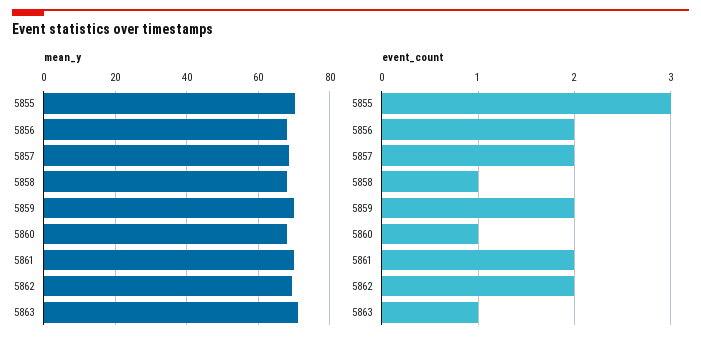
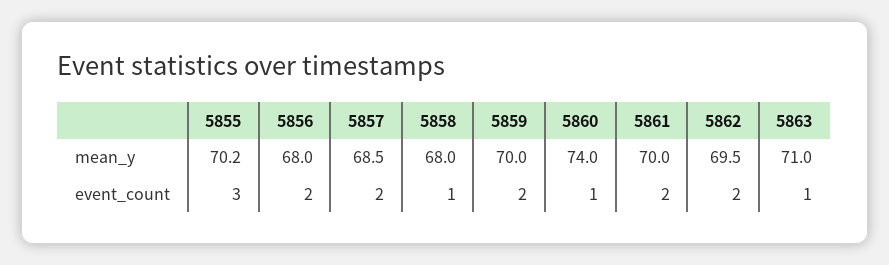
  {
    "mean_y": {
      "5855": 70.2,
      "5856": 68,
      "5857": 68.5,
      "5858": 68,
      "5859": 70,
-     "5860": 68,
+     "5860": 74,
      "5861": 70,
      "5862": 69.5,
      "5863": 71
    },
    "event_count": {
      "5855": 3,
      "5856": 2,
      "5857": 2,
      "5858": 1,
      "5859": 2,
      "5860": 1,
      "5861": 2,
      "5862": 2,
      "5863": 1
    }
  }

